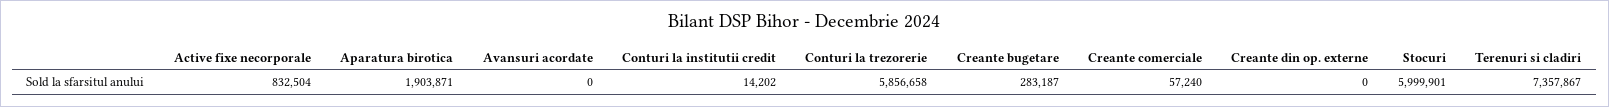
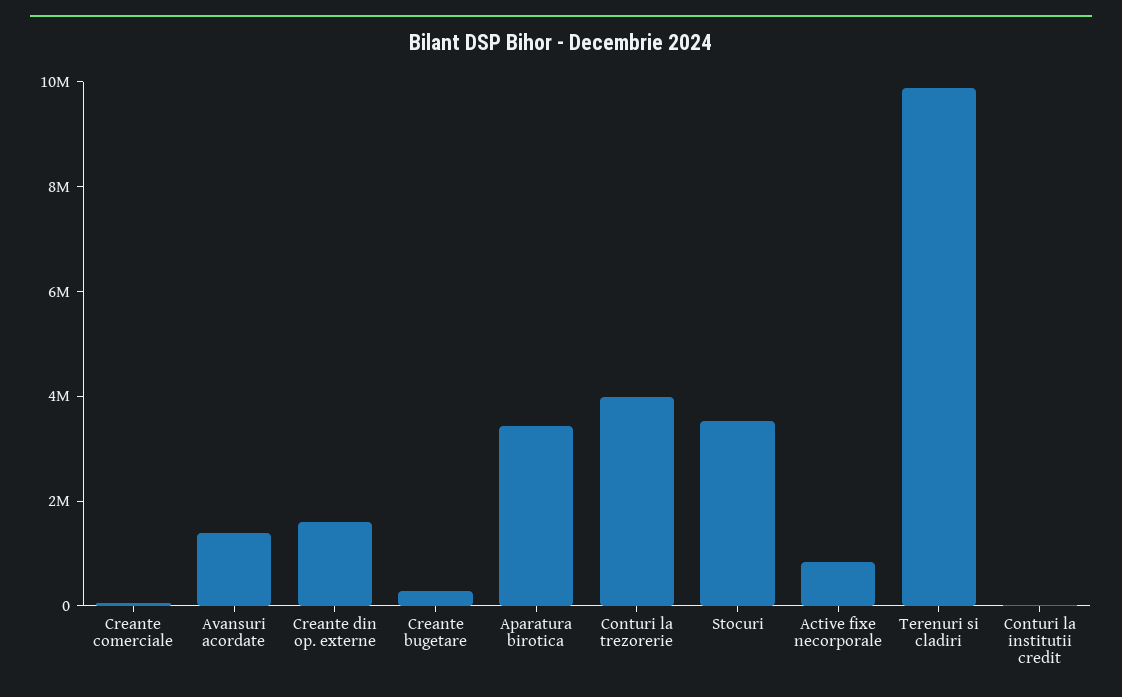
  {
    "Active fixe necorporale": 832504,
-   "Aparatura birotica": 1903871,
+   "Aparatura birotica": 3500000,
-   "Avansuri acordate": 0,
+   "Avansuri acordate": 1500000,
    "Conturi la institutii credit": 14202,
-   "Conturi la trezorerie": 5856658,
+   "Conturi la trezorerie": 4000000,
    "Creante bugetare": 283187,
    "Creante comerciale": 57240,
-   "Creante din op. externe": 0,
+   "Creante din op. externe": 1500000,
-   "Stocuri": 5999901,
+   "Stocuri": 3500000,
-   "Terenuri si cladiri": 7357867
+   "Terenuri si cladiri": 10000000
  }

